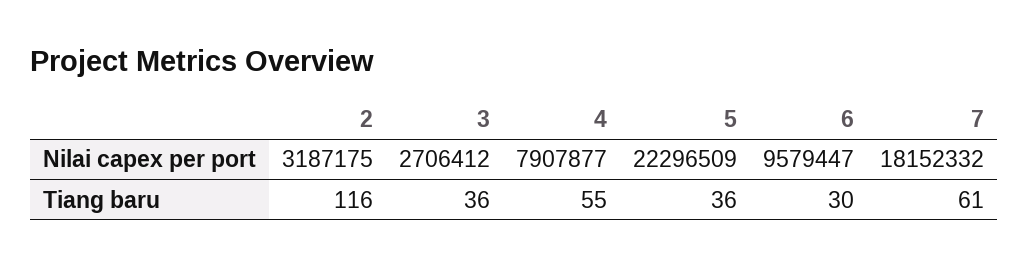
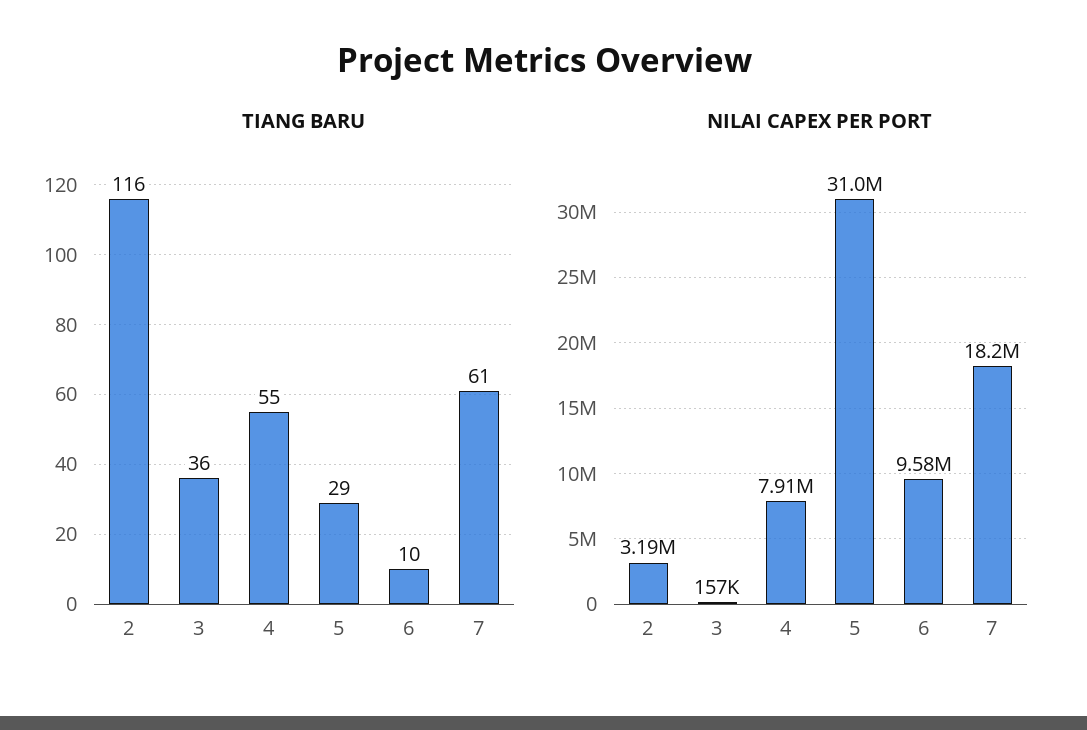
  {
    "Nilai capex per port": {
      "2": 3187175,
-     "3": 2706412,
+     "3": 157000,
      "4": 7907877,
-     "5": 22296509,
+     "5": 31000000,
      "6": 9579447,
      "7": 18152332
    },
    "Tiang baru": {
      "2": 116,
      "3": 36,
      "4": 55,
-     "5": 36,
+     "5": 29,
-     "6": 30,
+     "6": 10,
      "7": 61
    }
  }

